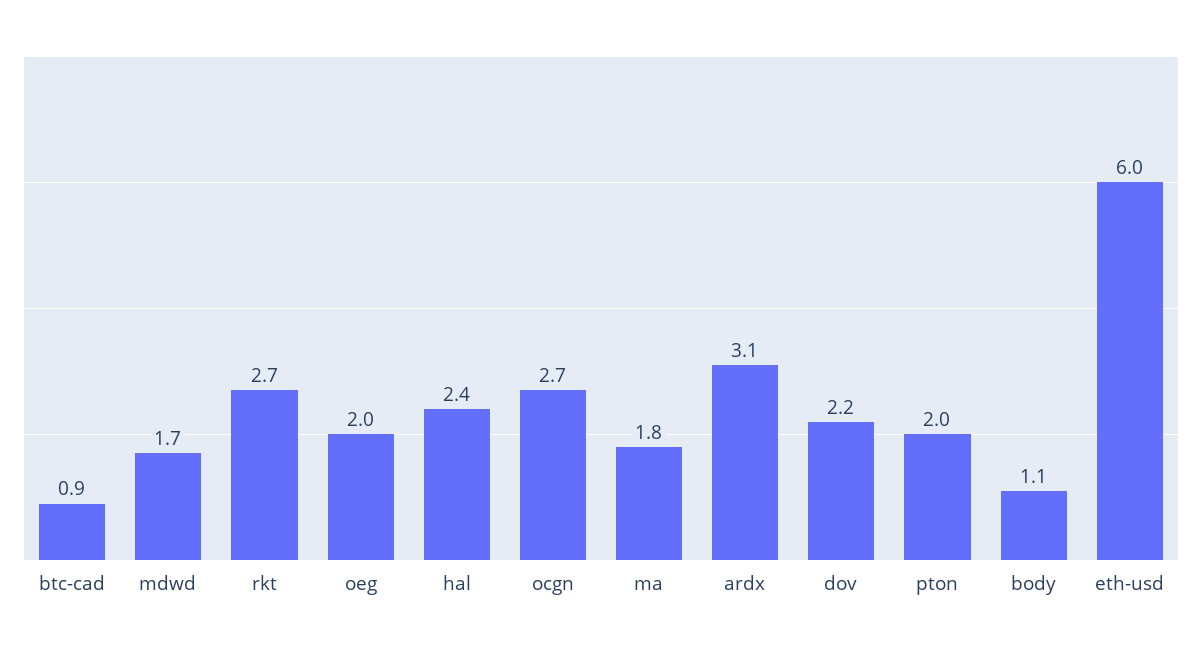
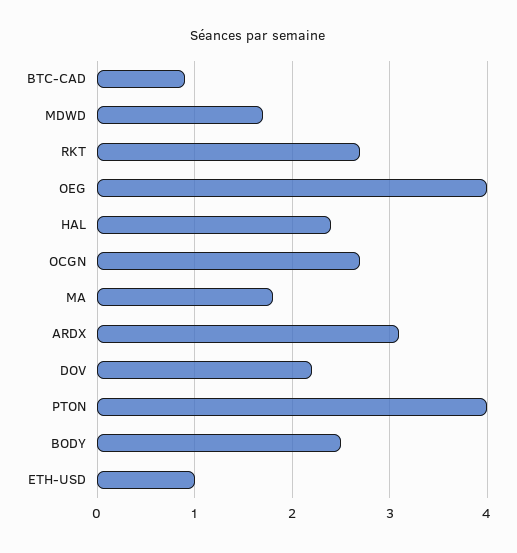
  {
    "btc-cad": 0.9,
    "mdwd": 1.7,
    "rkt": 2.7,
-   "oeg": 2,
+   "oeg": 4,
    "hal": 2.4,
    "ocgn": 2.7,
    "ma": 1.8,
    "ardx": 3.1,
    "dov": 2.2,
-   "pton": 2,
+   "pton": 4,
-   "body": 1.1,
+   "body": 2.5,
-   "eth-usd": 6
+   "eth-usd": 1
  }

